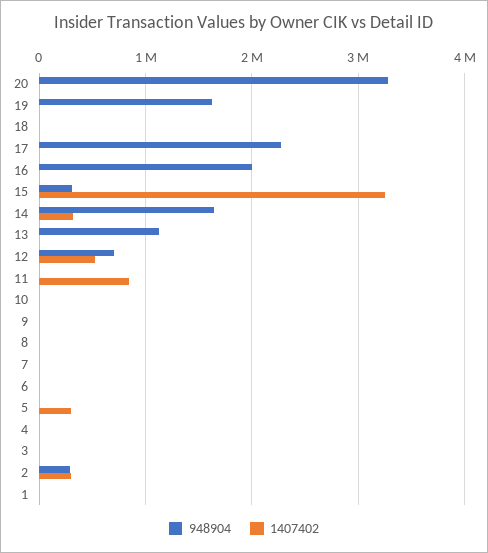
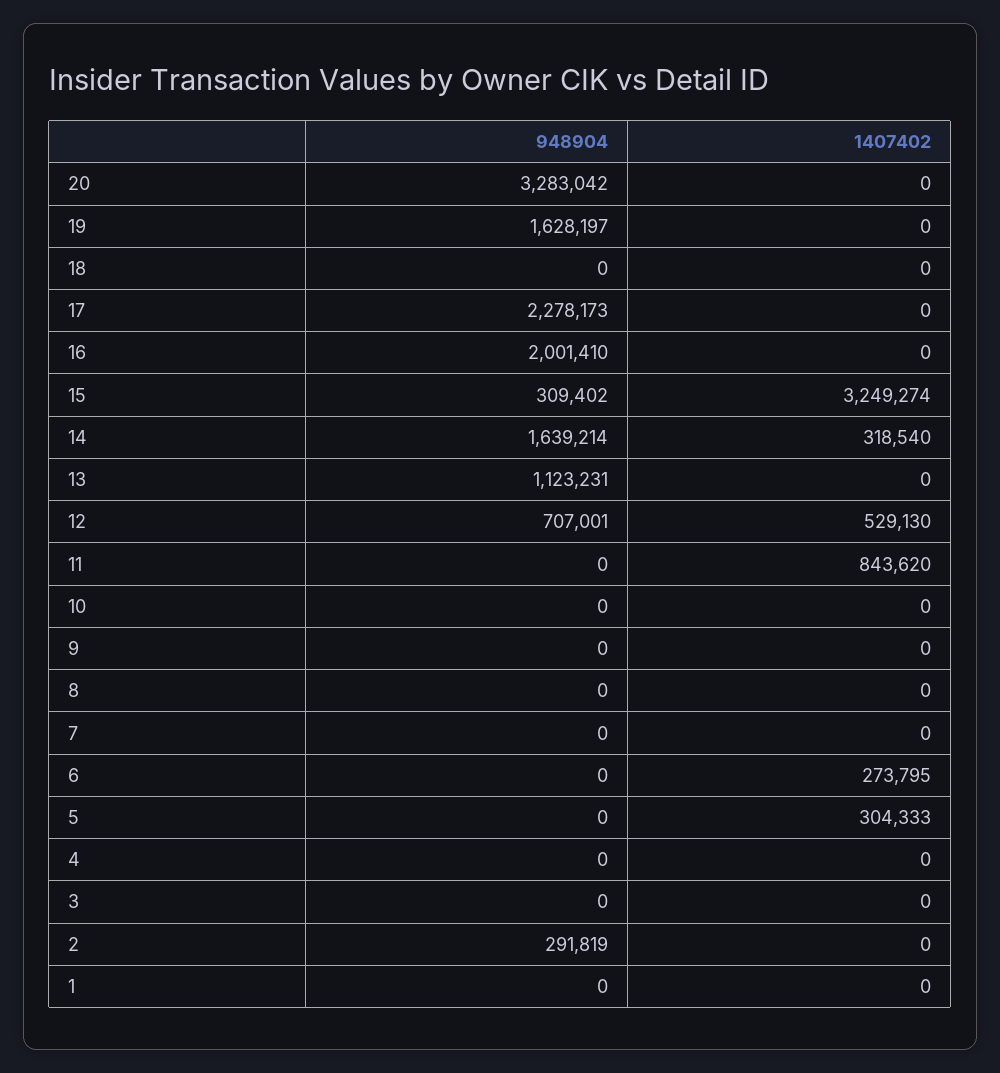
  {
    "948904": {
      "20": 3283042,
      "19": 1628197,
      "18": 0,
      "17": 2278173,
      "16": 2001410,
      "15": 309402,
      "14": 1639214,
      "13": 1123231,
      "12": 707001,
      "11": 0,
      "10": 0,
      "9": 0,
      "8": 0,
      "7": 0,
      "6": 0,
      "5": 0,
      "4": 0,
      "3": 0,
      "2": 291819,
      "1": 0
    },
    "1407402": {
      "20": 0,
      "19": 0,
      "18": 0,
      "17": 0,
      "16": 0,
      "15": 3249274,
      "14": 318540,
      "13": 0,
      "12": 529130,
      "11": 843620,
      "10": 0,
      "9": 0,
      "8": 0,
      "7": 0,
-     "6": 0,
+     "6": 273795,
      "5": 304333,
      "4": 0,
      "3": 0,
-     "2": 300000,
+     "2": 0,
      "1": 0
    }
  }

